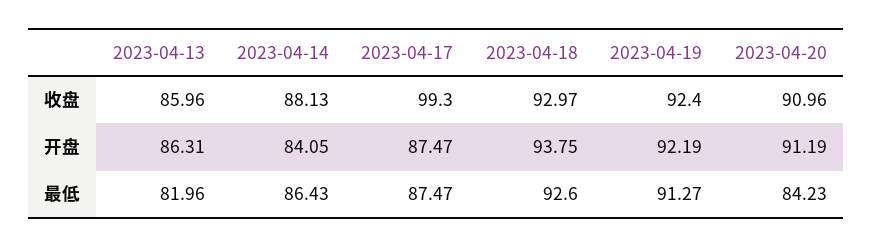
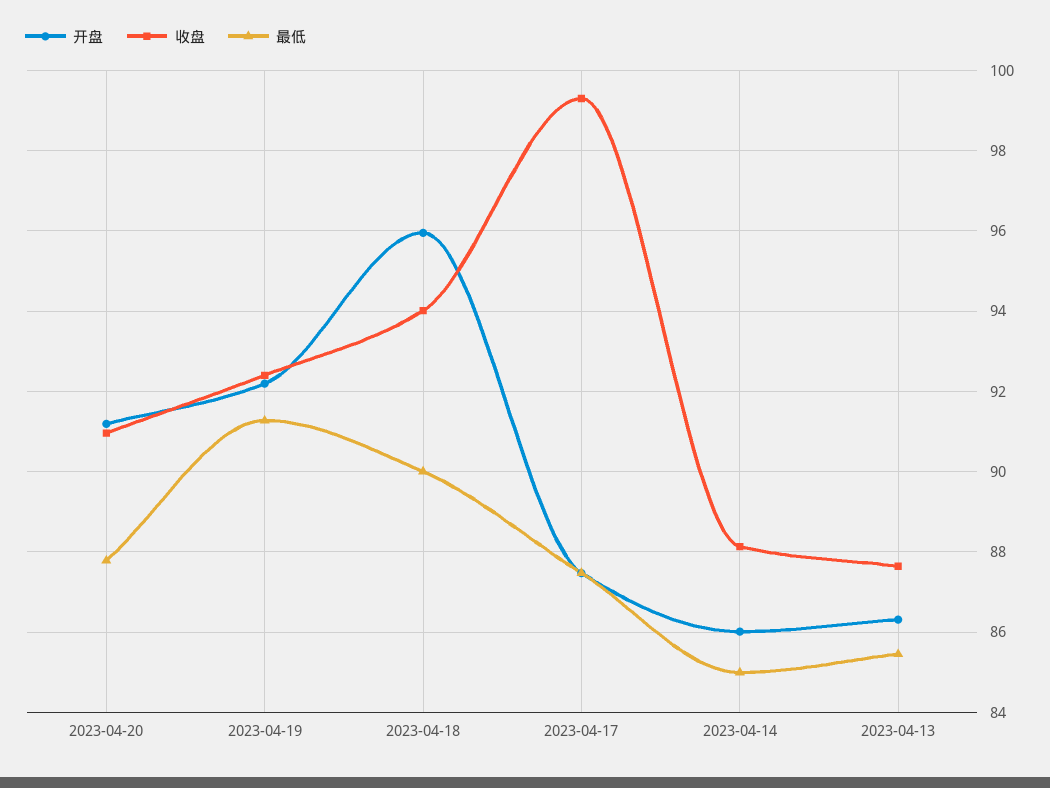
  {
    "收盘": {
-     "2023-04-13": 85.96,
+     "2023-04-13": 87.6,
      "2023-04-14": 88.13,
      "2023-04-17": 99.3,
-     "2023-04-18": 92.97,
+     "2023-04-18": 94,
      "2023-04-19": 92.4,
      "2023-04-20": 90.96
    },
    "开盘": {
      "2023-04-13": 86.31,
-     "2023-04-14": 84.05,
+     "2023-04-14": 86,
      "2023-04-17": 87.47,
-     "2023-04-18": 93.75,
+     "2023-04-18": 96,
      "2023-04-19": 92.19,
      "2023-04-20": 91.19
    },
    "最低": {
-     "2023-04-13": 81.96,
+     "2023-04-13": 85.4,
-     "2023-04-14": 86.43,
+     "2023-04-14": 85,
      "2023-04-17": 87.47,
-     "2023-04-18": 92.6,
+     "2023-04-18": 90,
      "2023-04-19": 91.27,
-     "2023-04-20": 84.23
+     "2023-04-20": 87.8
    }
  }

